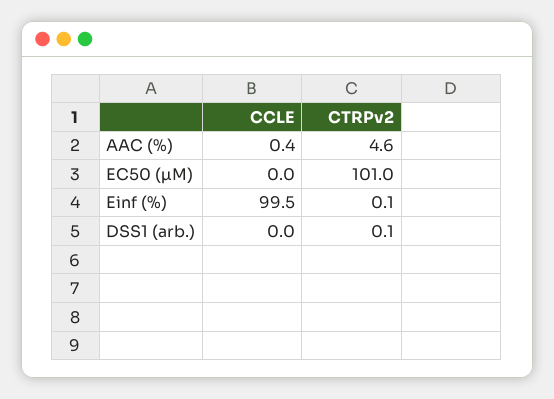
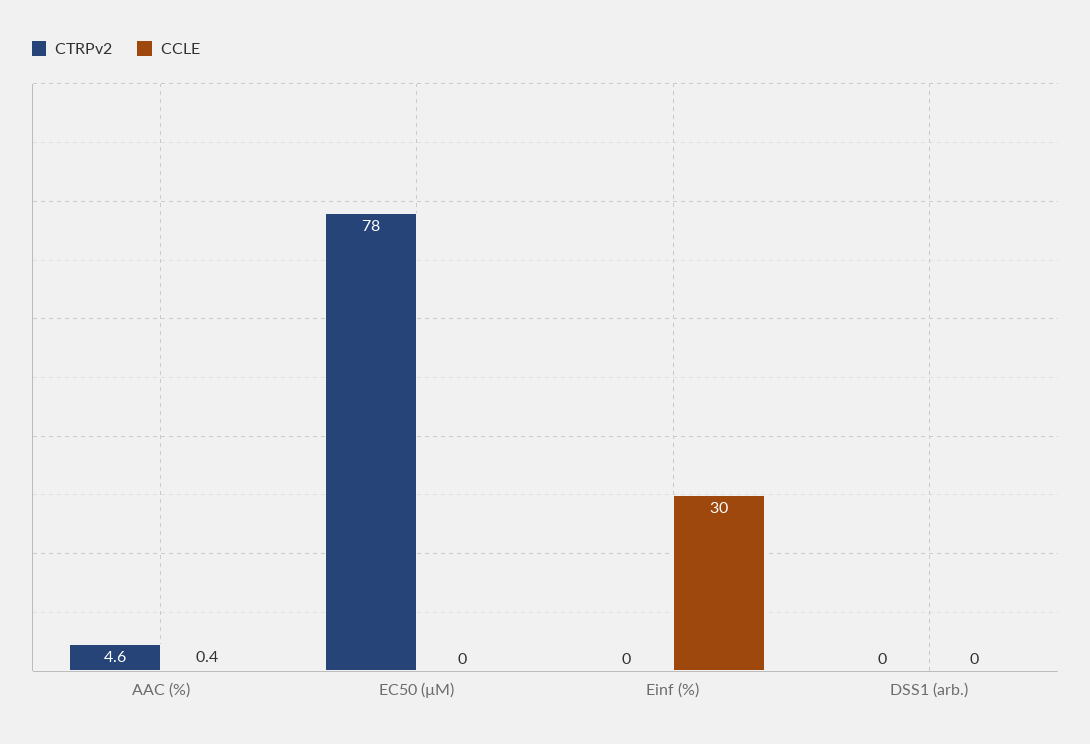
  {
    "CCLE": {
      "AAC (%)": 0.4,
      "EC50 (µM)": 0,
-     "Einf (%)": 99.5,
+     "Einf (%)": 30,
      "DSS1 (arb.)": 0
    },
    "CTRPv2": {
      "AAC (%)": 4.6,
-     "EC50 (µM)": 101,
+     "EC50 (µM)": 78,
-     "Einf (%)": 0.1,
+     "Einf (%)": 0,
-     "DSS1 (arb.)": 0.1
+     "DSS1 (arb.)": 0
    }
  }

